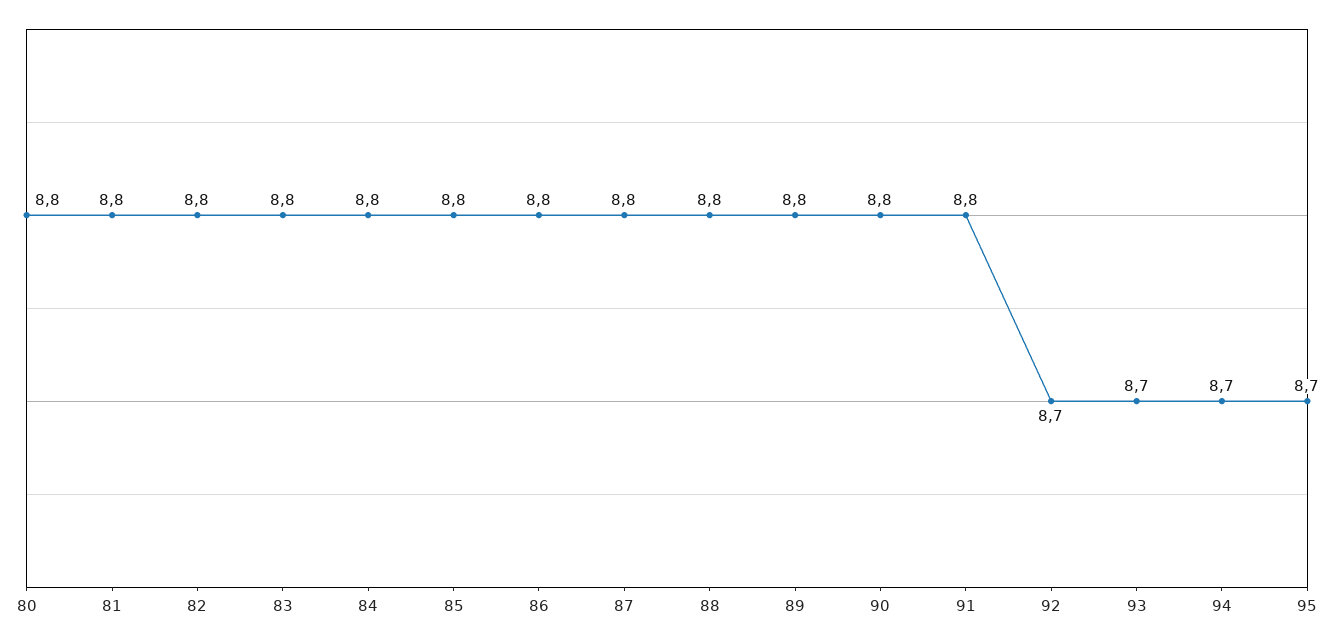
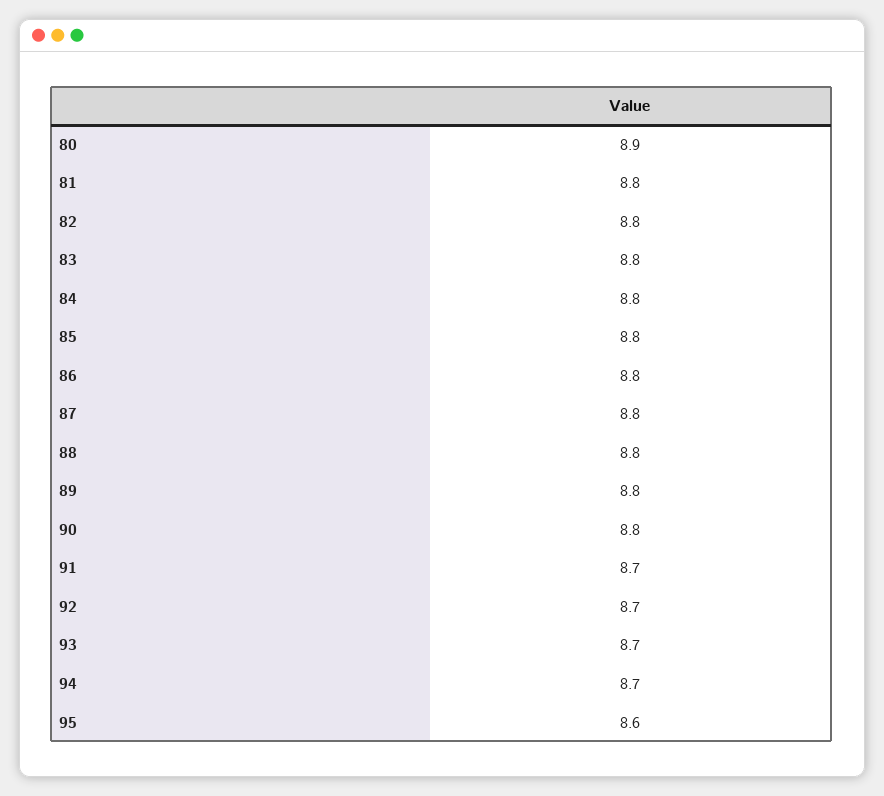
  {
-   "80": 8.8,
+   "80": 8.9,
    "81": 8.8,
    "82": 8.8,
    "83": 8.8,
    "84": 8.8,
    "85": 8.8,
    "86": 8.8,
    "87": 8.8,
    "88": 8.8,
    "89": 8.8,
    "90": 8.8,
-   "91": 8.8,
+   "91": 8.7,
    "92": 8.7,
    "93": 8.7,
    "94": 8.7,
-   "95": 8.7
+   "95": 8.6
  }

